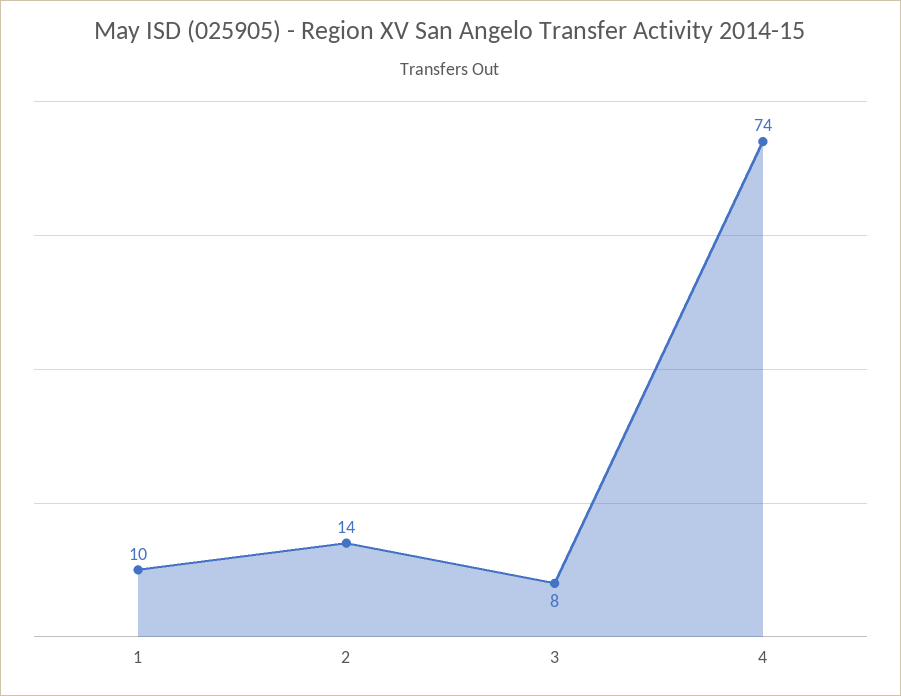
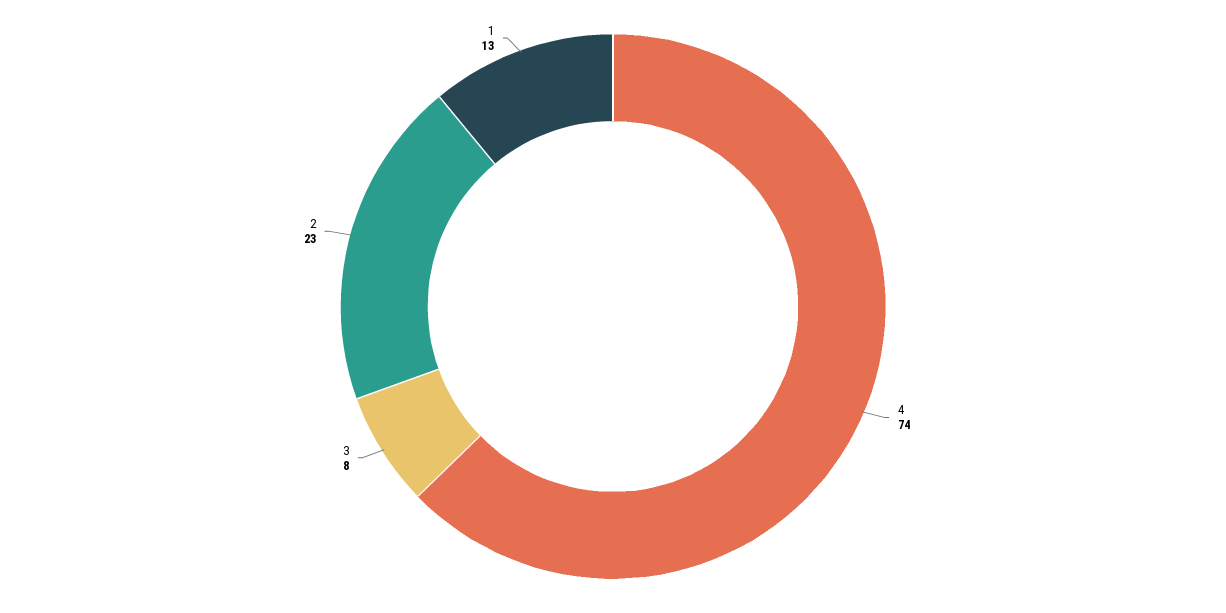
  {
-   "1": 10,
+   "1": 13,
-   "2": 14,
+   "2": 23,
    "3": 8,
    "4": 74
  }

